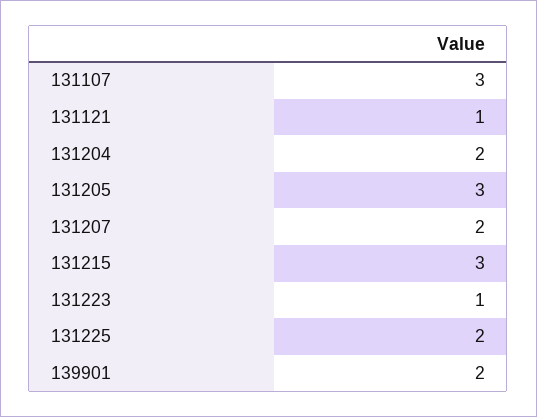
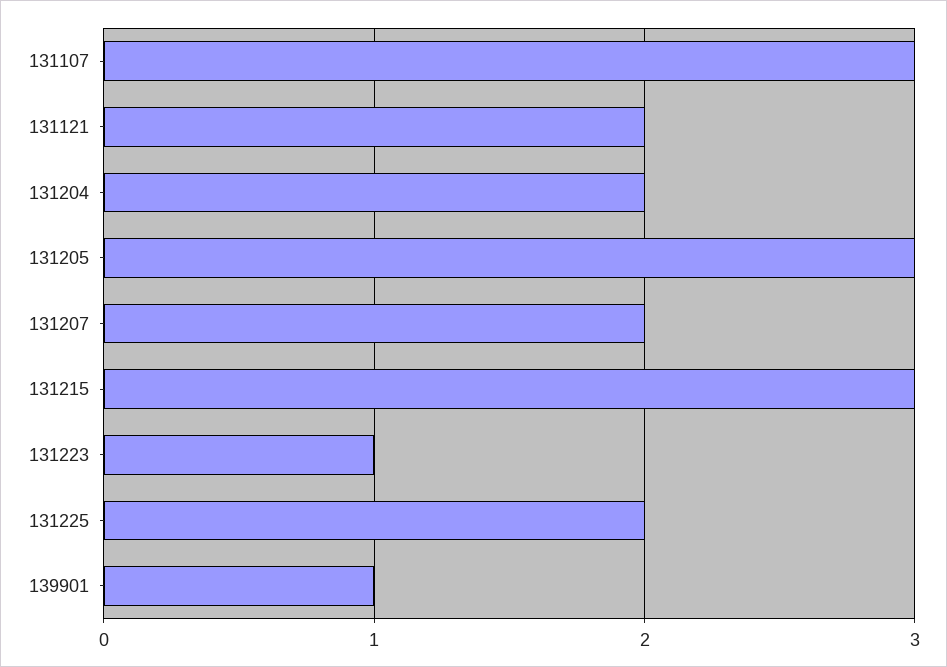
  {
    "131107": 3,
-   "131121": 1,
+   "131121": 2,
    "131204": 2,
    "131205": 3,
    "131207": 2,
    "131215": 3,
    "131223": 1,
    "131225": 2,
-   "139901": 2
+   "139901": 1
  }

